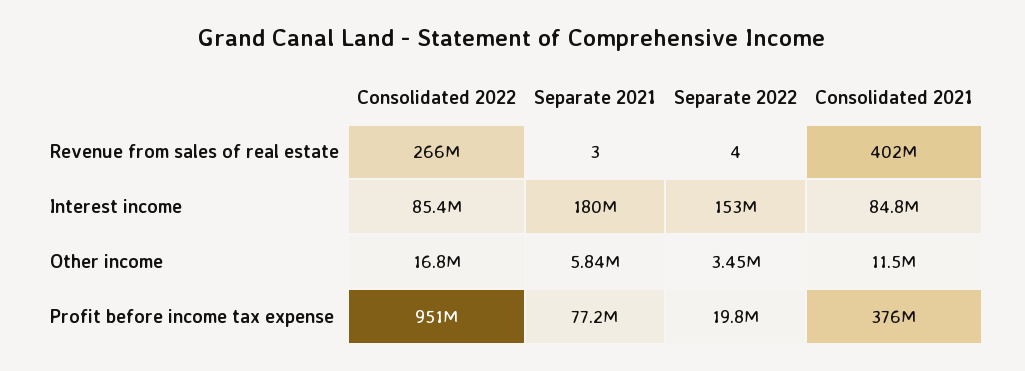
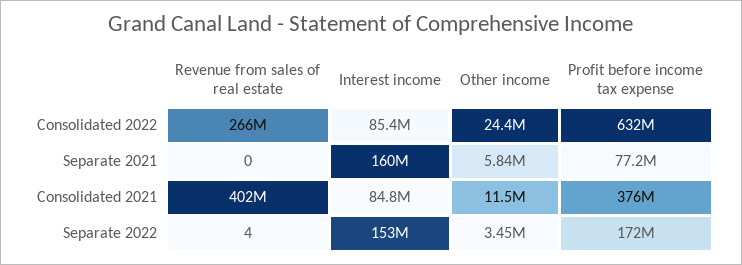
  {
    "Consolidated 2022": {
      "Revenue from sales of real estate": 266000000,
      "Interest income": 85400000,
-     "Other income": 16800000,
+     "Other income": 24400000,
-     "Profit before income tax expense": 951000000
+     "Profit before income tax expense": 632000000
    },
    "Separate 2021": {
-     "Revenue from sales of real estate": 3,
+     "Revenue from sales of real estate": 0,
-     "Interest income": 180000000,
+     "Interest income": 160000000,
      "Other income": 5840000,
      "Profit before income tax expense": 77200000
    },
    "Separate 2022": {
      "Revenue from sales of real estate": 4,
      "Interest income": 153000000,
      "Other income": 3450000,
-     "Profit before income tax expense": 19800000
+     "Profit before income tax expense": 172000000
    },
    "Consolidated 2021": {
      "Revenue from sales of real estate": 402000000,
      "Interest income": 84800000,
      "Other income": 11500000,
      "Profit before income tax expense": 376000000
    }
  }

